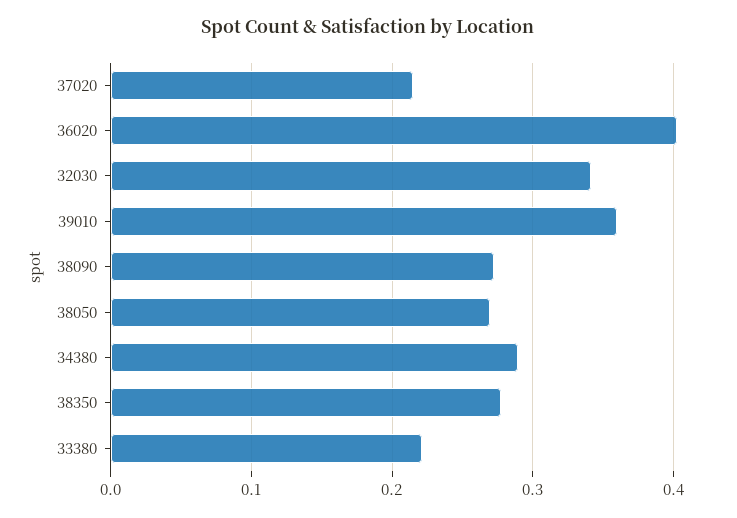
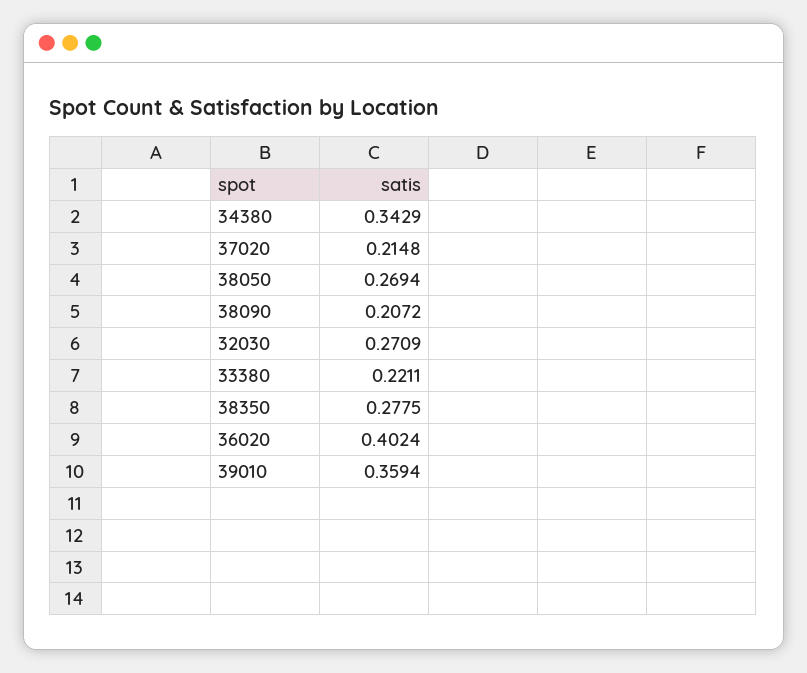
  {
    "37020": 0.2148,
    "36020": 0.4024,
-   "32030": 0.34,
+   "32030": 0.2709,
    "39010": 0.3594,
-   "38090": 0.27,
+   "38090": 0.2072,
    "38050": 0.2694,
-   "34380": 0.29,
+   "34380": 0.3429,
    "38350": 0.2775,
    "33380": 0.2211
  }

